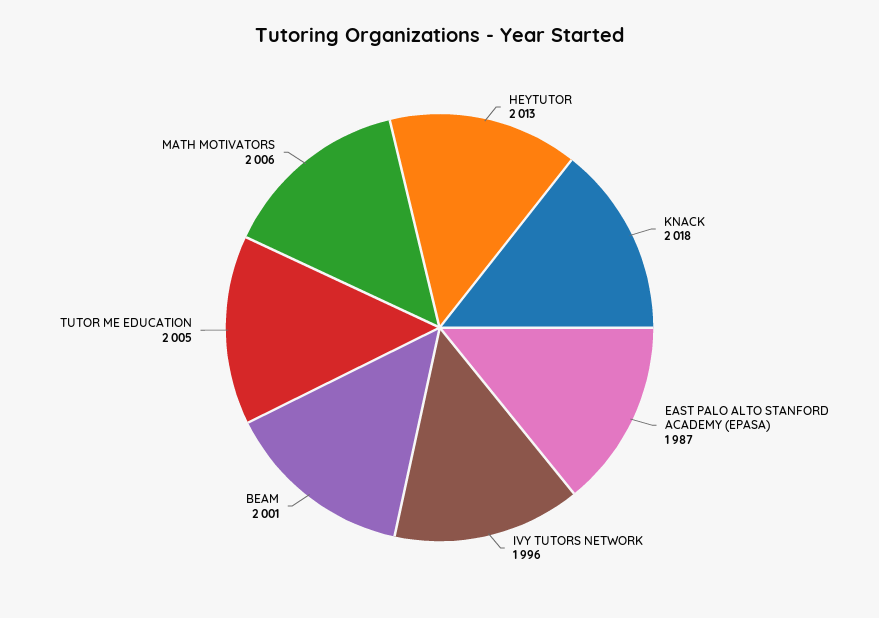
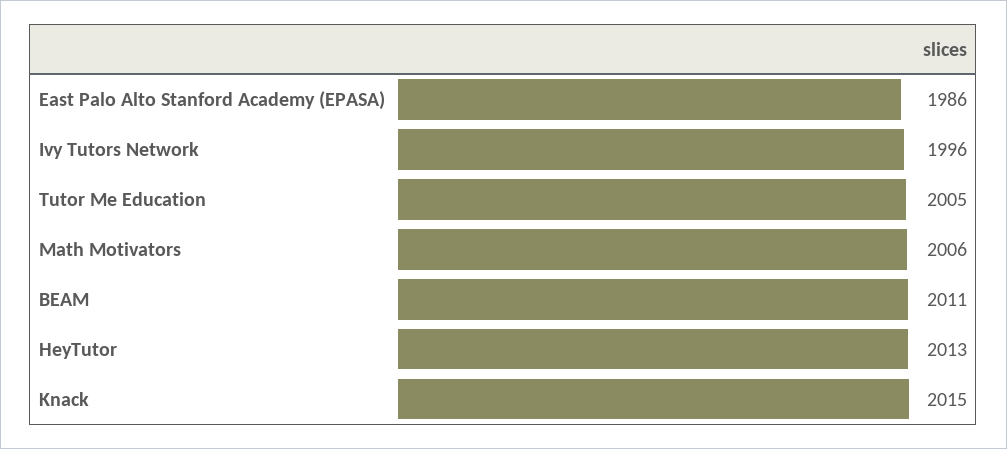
  {
    "HEYTUTOR": 2013,
-   "KNACK": 2018,
+   "KNACK": 2015,
-   "EAST PALO ALTO STANFORD ACADEMY (EPASA)": 1987,
+   "EAST PALO ALTO STANFORD ACADEMY (EPASA)": 1986,
    "IVY TUTORS NETWORK": 1996,
-   "BEAM": 2001,
+   "BEAM": 2011,
    "TUTOR ME EDUCATION": 2005,
    "MATH MOTIVATORS": 2006
  }

